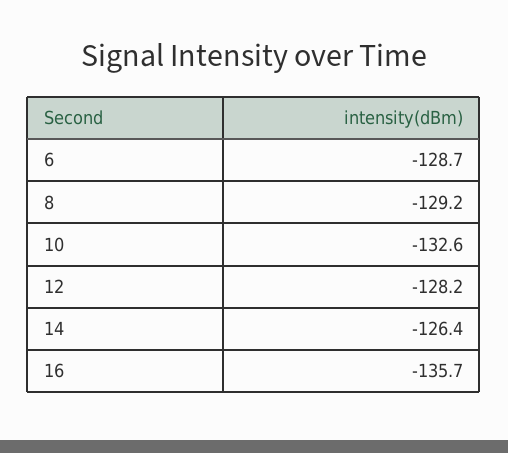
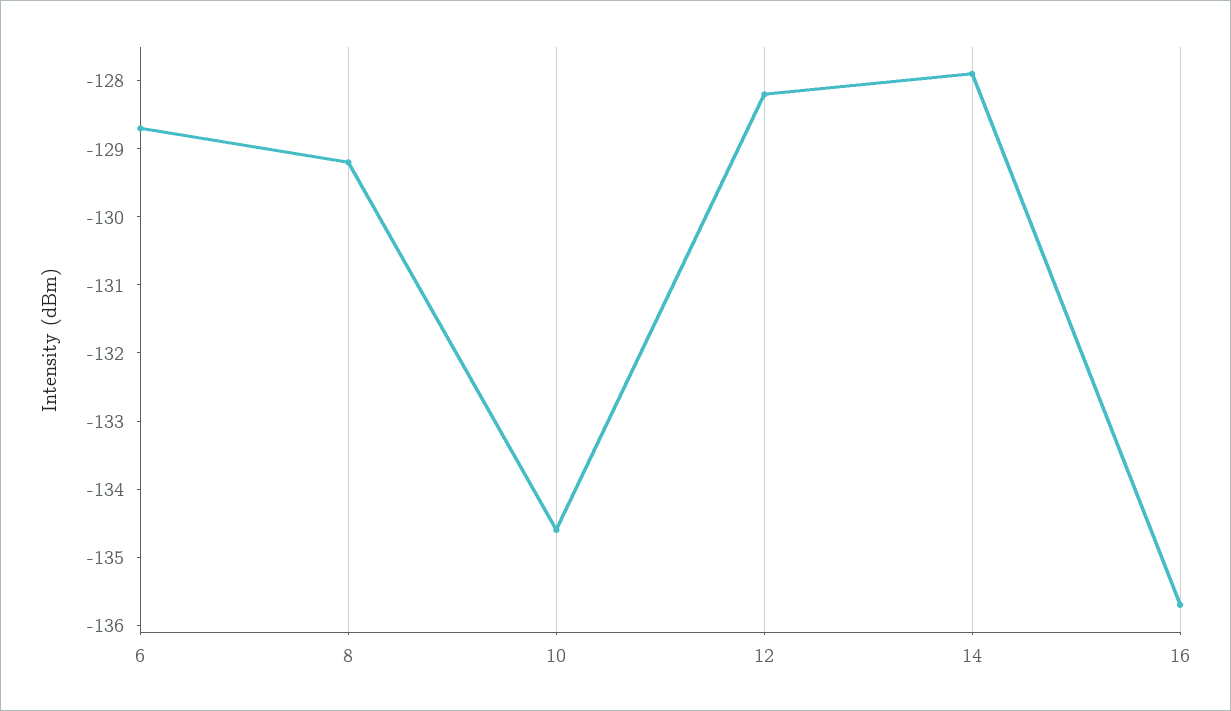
  {
    "6": -128.7,
    "8": -129.2,
-   "10": -132.6,
+   "10": -134.5,
    "12": -128.2,
-   "14": -126.4,
+   "14": -128,
    "16": -135.7
  }

